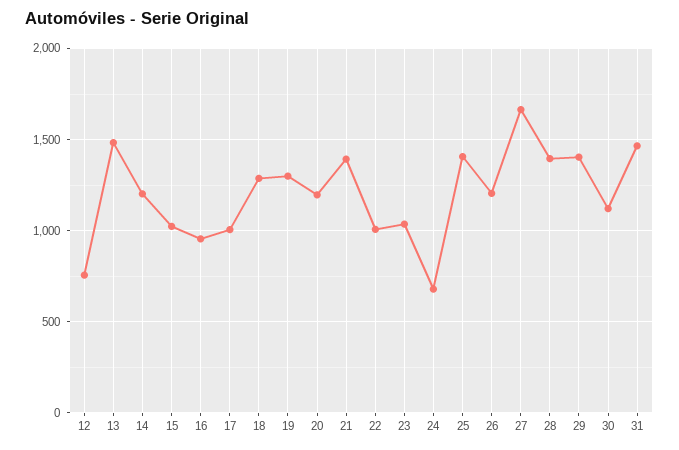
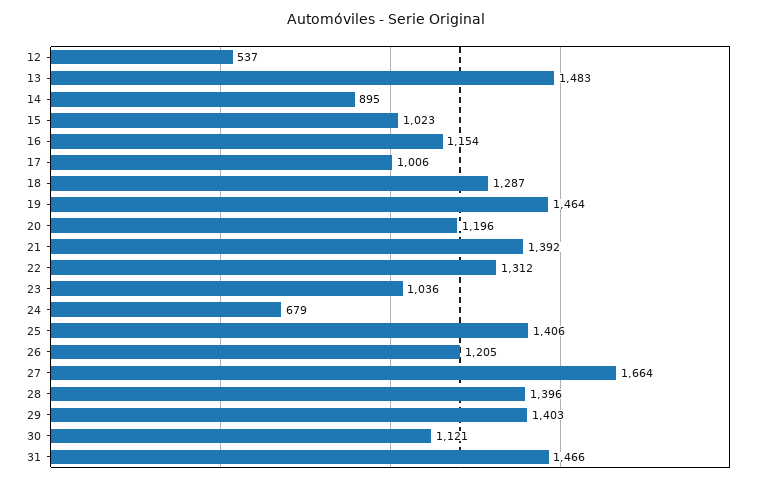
  {
-   "12": 750,
+   "12": 537,
    "13": 1483,
-   "14": 1200,
+   "14": 895,
    "15": 1023,
-   "16": 950,
+   "16": 1154,
    "17": 1006,
    "18": 1287,
-   "19": 1300,
+   "19": 1464,
    "20": 1196,
    "21": 1392,
-   "22": 1000,
+   "22": 1312,
    "23": 1036,
    "24": 679,
    "25": 1406,
    "26": 1205,
    "27": 1664,
    "28": 1396,
    "29": 1403,
    "30": 1121,
    "31": 1466
  }

